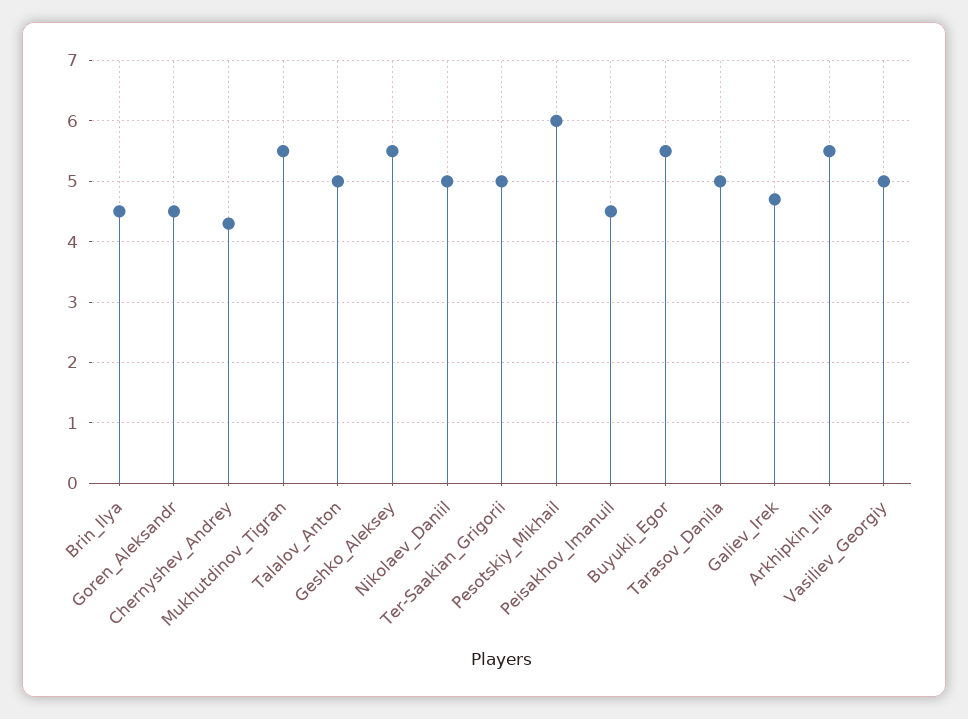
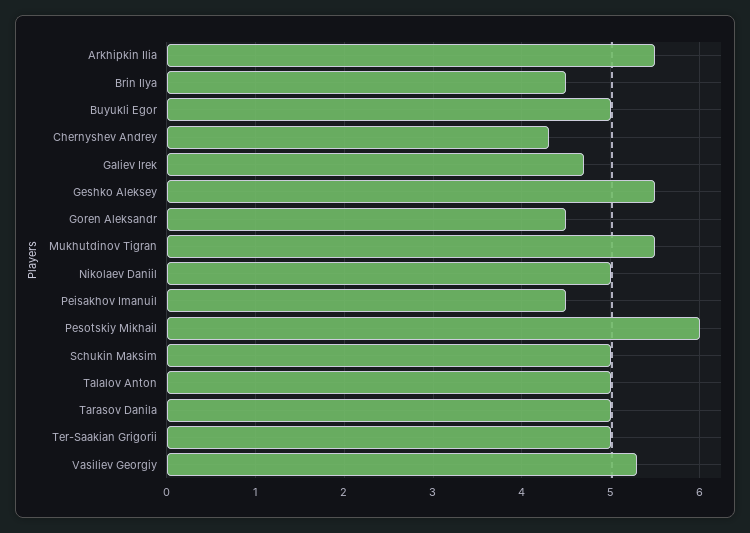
  {
    "Brin_Ilya": 4.5,
    "Goren_Aleksandr": 4.5,
    "Chernyshev_Andrey": 4.3,
    "Mukhutdinov_Tigran": 5.5,
    "Talalov_Anton": 5,
    "Geshko_Aleksey": 5.5,
    "Nikolaev_Daniil": 5,
    "Ter-Saakian_Grigorii": 5,
    "Pesotskiy_Mikhail": 6,
    "Peisakhov_Imanuil": 4.5,
-   "Buyukli_Egor": 5.5,
+   "Buyukli_Egor": 5,
    "Tarasov_Danila": 5,
    "Galiev_Irek": 4.7,
    "Arkhipkin_Ilia": 5.5,
-   "Vasiliev_Georgiy": 5
+   "Vasiliev_Georgiy": 5.3,
+   "Schukin Maksim": 5
  }

